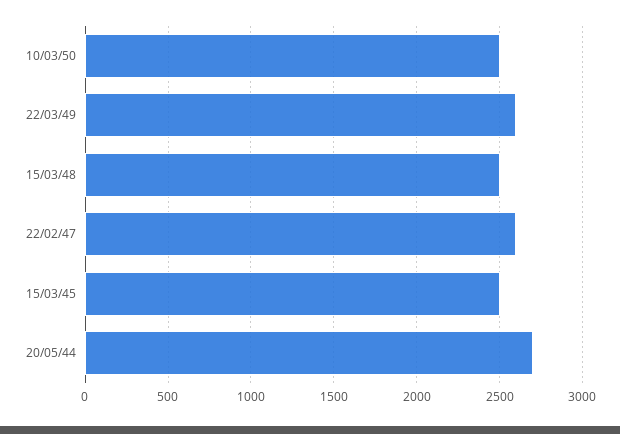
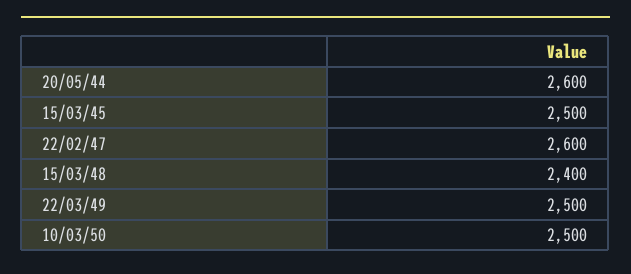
  {
    "10/03/50": 2500,
-   "22/03/49": 2600,
+   "22/03/49": 2500,
-   "15/03/48": 2500,
+   "15/03/48": 2400,
    "22/02/47": 2600,
    "15/03/45": 2500,
-   "20/05/44": 2700
+   "20/05/44": 2600
  }

